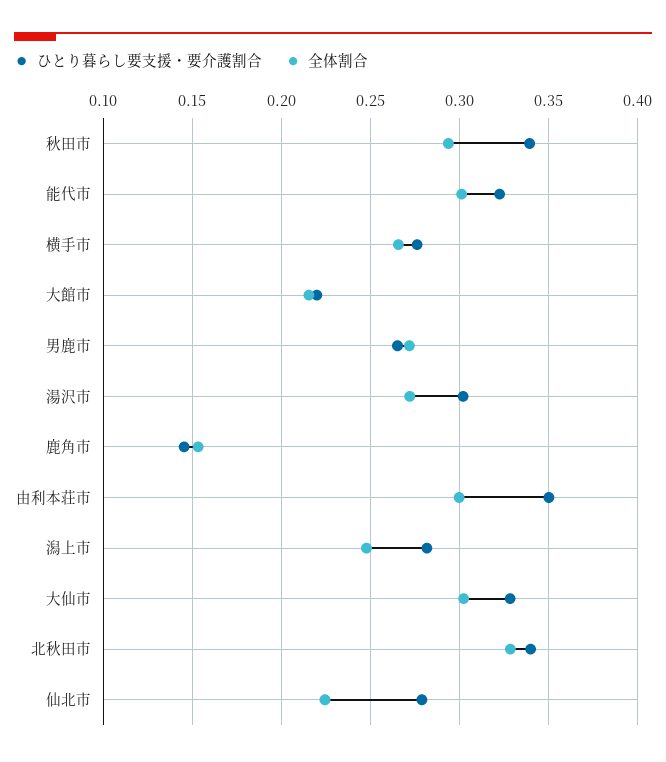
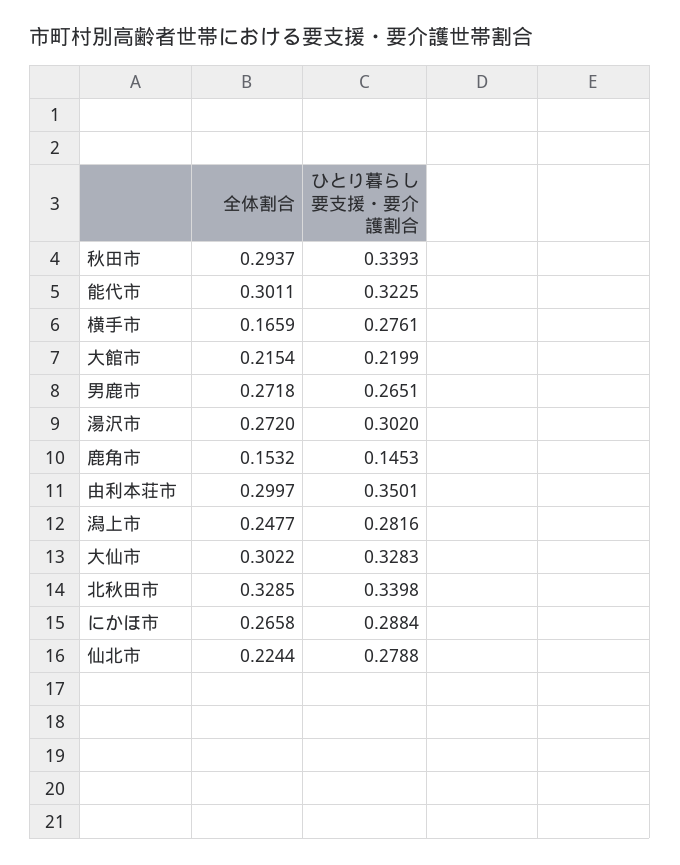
  {
    "ひとり暮らし要支援・要介護割合": {
      "秋田市": 0.3393,
      "能代市": 0.3225,
      "横手市": 0.2761,
      "大館市": 0.2199,
      "男鹿市": 0.2651,
      "湯沢市": 0.302,
      "鹿角市": 0.1453,
      "由利本荘市": 0.3501,
      "潟上市": 0.2816,
      "大仙市": 0.3283,
      "北秋田市": 0.3398,
-     "仙北市": 0.2788
+     "仙北市": 0.2788,
+     "にかほ市": 0.2884
    },
    "全体割合": {
      "秋田市": 0.2937,
      "能代市": 0.3011,
-     "横手市": 0.265,
+     "横手市": 0.1659,
      "大館市": 0.2154,
      "男鹿市": 0.2718,
      "湯沢市": 0.272,
      "鹿角市": 0.1532,
      "由利本荘市": 0.2997,
      "潟上市": 0.2477,
      "大仙市": 0.3022,
      "北秋田市": 0.3285,
-     "仙北市": 0.2244
+     "仙北市": 0.2244,
+     "にかほ市": 0.2658
    }
  }

